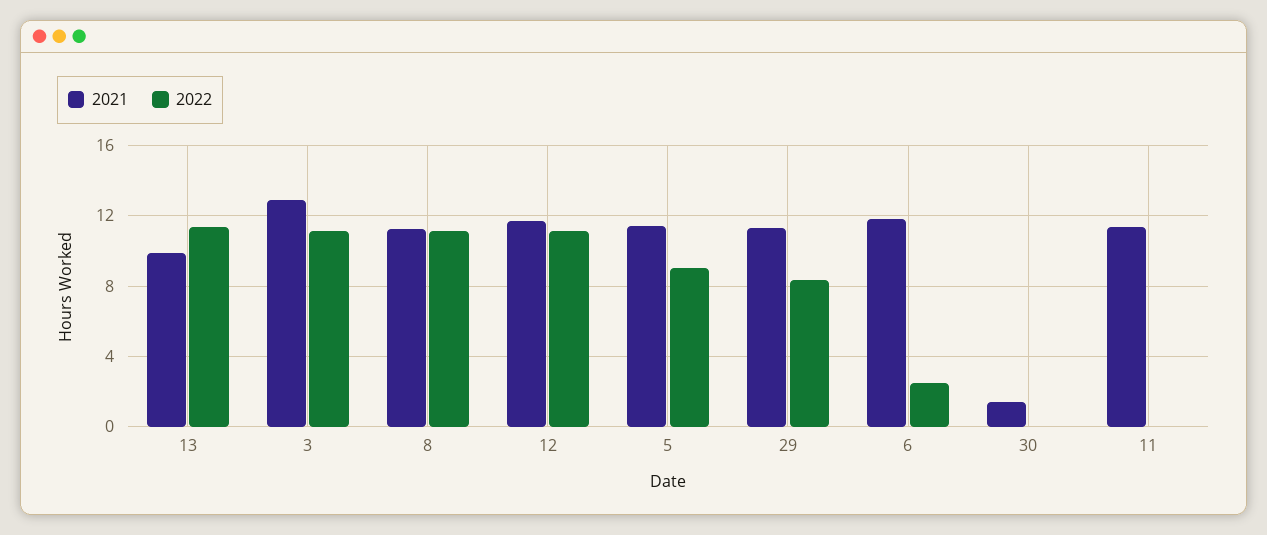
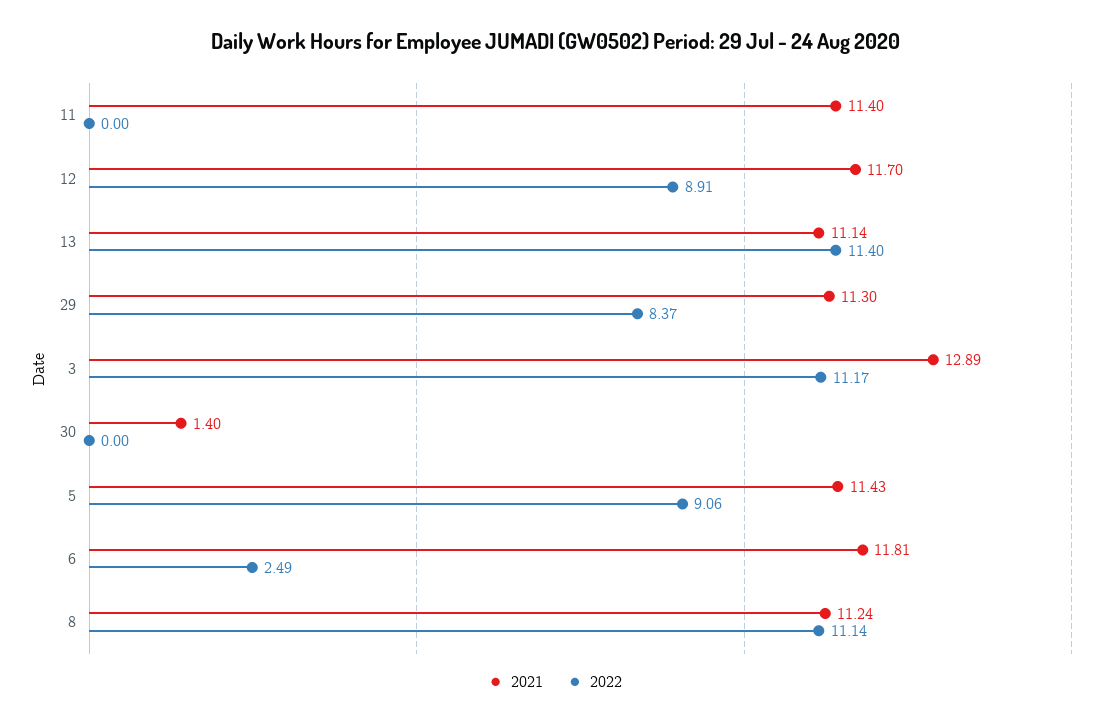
  {
    "2021": {
-     "13": 10,
+     "13": 11.14,
      "3": 12.89,
      "8": 11.24,
      "12": 11.7,
      "5": 11.43,
      "29": 11.3,
      "6": 11.81,
      "30": 1.4,
      "11": 11.4
    },
    "2022": {
      "13": 11.4,
      "3": 11.17,
      "8": 11.14,
-     "12": 11,
+     "12": 8.91,
      "5": 9.06,
      "29": 8.37,
      "6": 2.49,
      "30": 0,
      "11": 0
    }
  }

